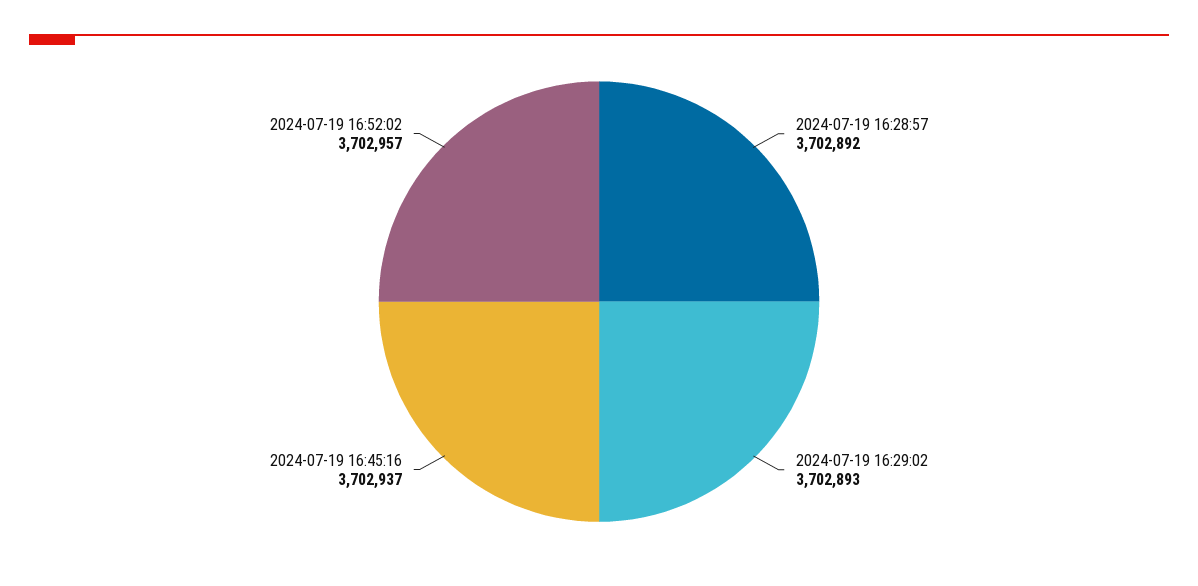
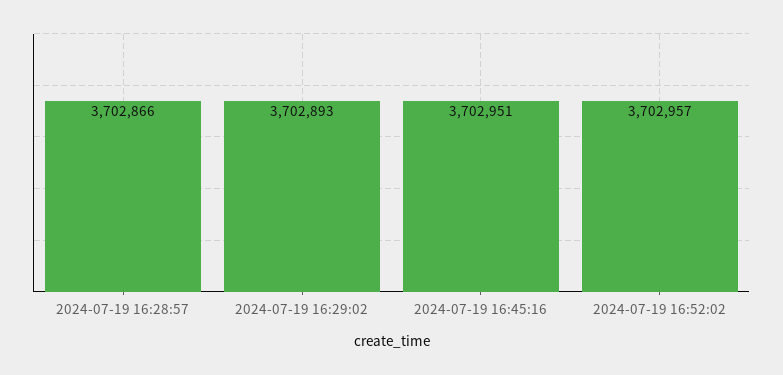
  {
-   "2024-07-19 16:28:57": 3702892,
+   "2024-07-19 16:28:57": 3702866,
    "2024-07-19 16:29:02": 3702893,
-   "2024-07-19 16:45:16": 3702937,
+   "2024-07-19 16:45:16": 3702951,
    "2024-07-19 16:52:02": 3702957
  }

